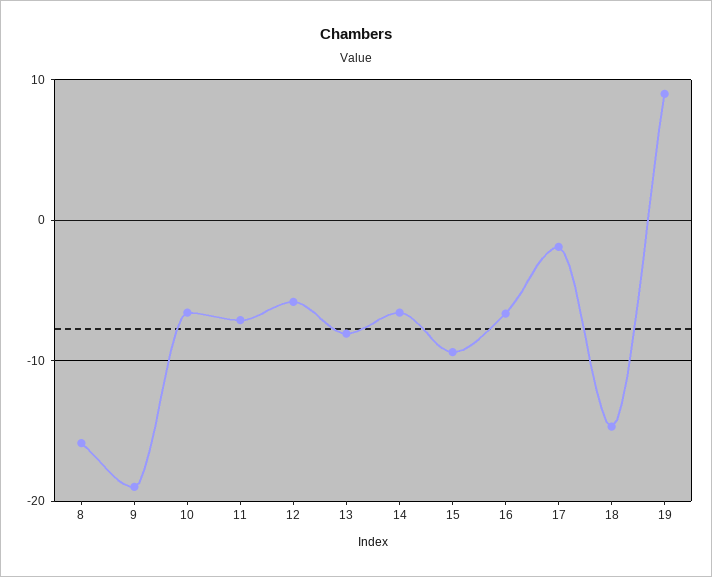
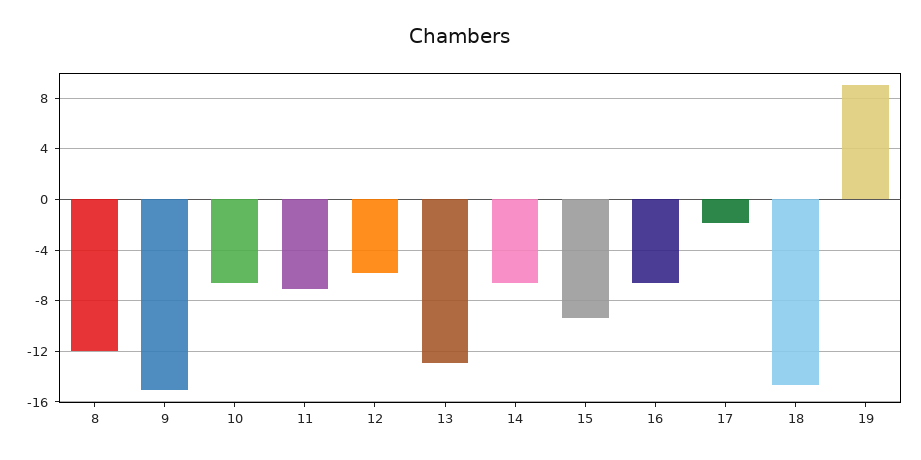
  {
-   "8": -16,
+   "8": -12,
-   "9": -19,
+   "9": -15,
    "10": -6.5,
    "11": -7,
    "12": -6,
-   "13": -8,
+   "13": -13,
    "14": -6.5,
    "15": -9.5,
    "16": -6.5,
    "17": -2,
    "18": -14.5,
    "19": 9
  }

